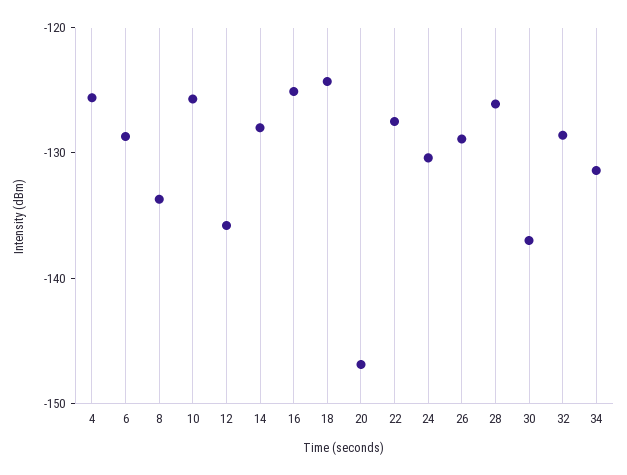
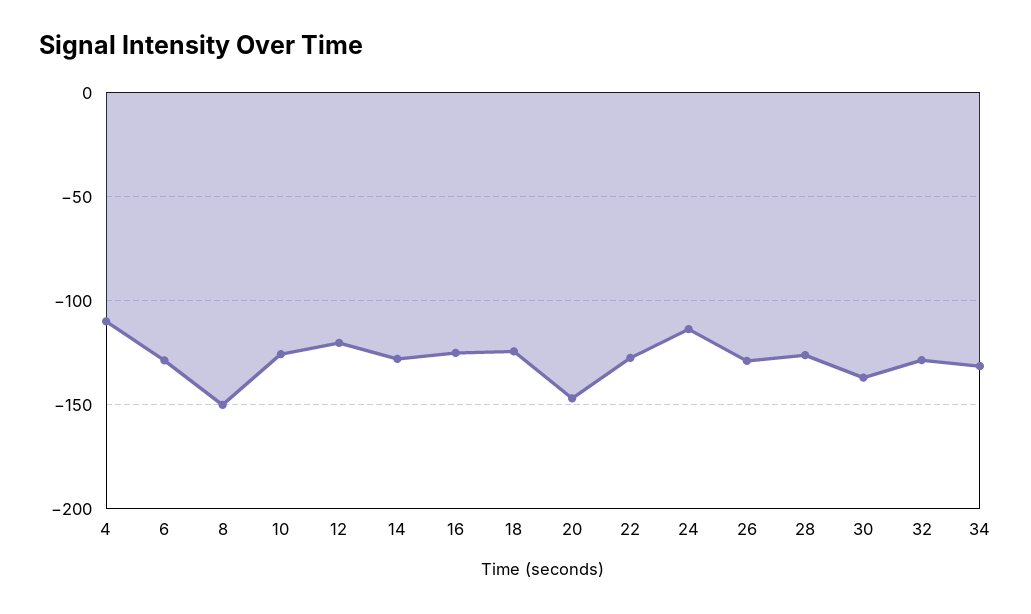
  {
-   "4": -126,
+   "4": -110,
    "6": -128,
-   "8": -134,
+   "8": -150,
    "10": -126,
-   "12": -136,
+   "12": -120,
    "14": -128,
    "16": -126,
    "18": -124,
    "20": -146,
    "22": -128,
-   "24": -130,
+   "24": -115,
    "26": -128,
    "28": -126,
    "30": -138,
    "32": -128,
    "34": -132
  }

